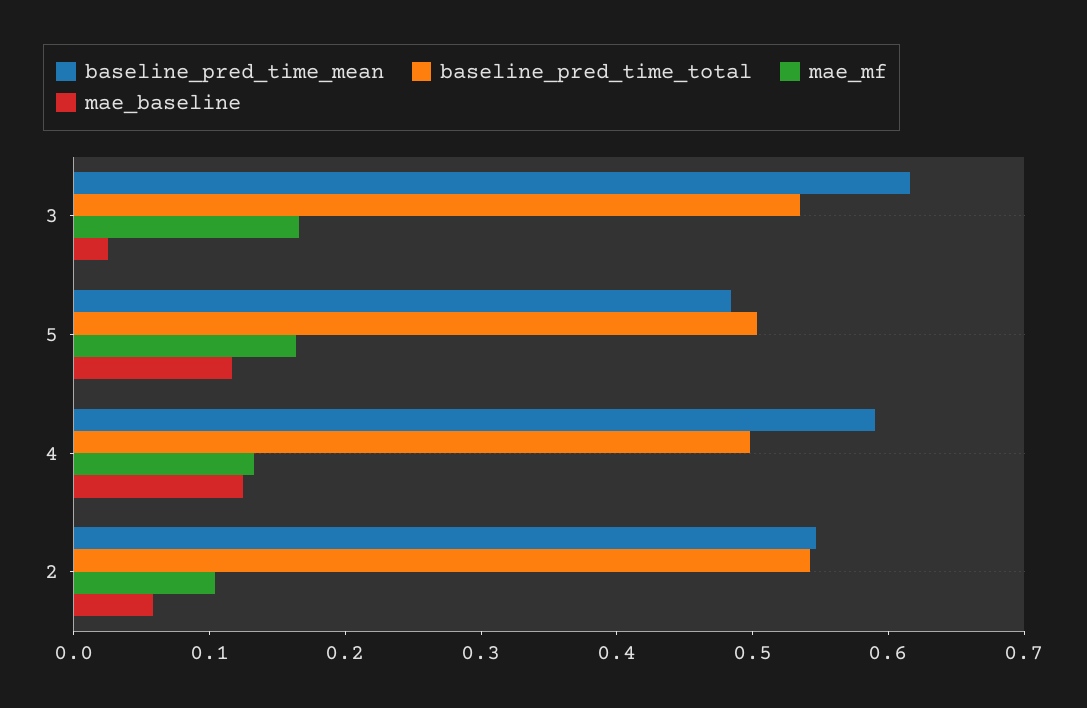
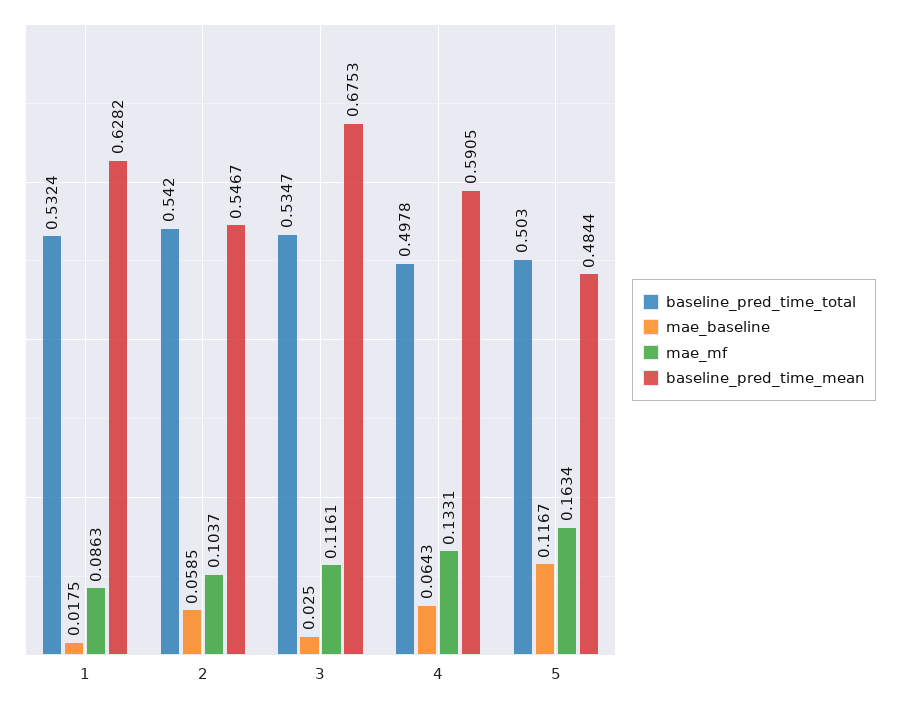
  {
    "baseline_pred_time_mean": {
-     "3": 0.62,
+     "3": 0.6753,
      "5": 0.4844,
      "4": 0.5905,
-     "2": 0.5467
+     "2": 0.5467,
+     "1": 0.6282
    },
    "baseline_pred_time_total": {
      "3": 0.5347,
      "5": 0.503,
      "4": 0.4978,
-     "2": 0.542
+     "2": 0.542,
+     "1": 0.5324
    },
    "mae_mf": {
-     "3": 0.16,
+     "3": 0.1161,
      "5": 0.1634,
      "4": 0.1331,
-     "2": 0.1037
+     "2": 0.1037,
+     "1": 0.0863
    },
    "mae_baseline": {
      "3": 0.025,
      "5": 0.1167,
-     "4": 0.12,
+     "4": 0.0643,
-     "2": 0.0585
+     "2": 0.0585,
+     "1": 0.0175
    }
  }

